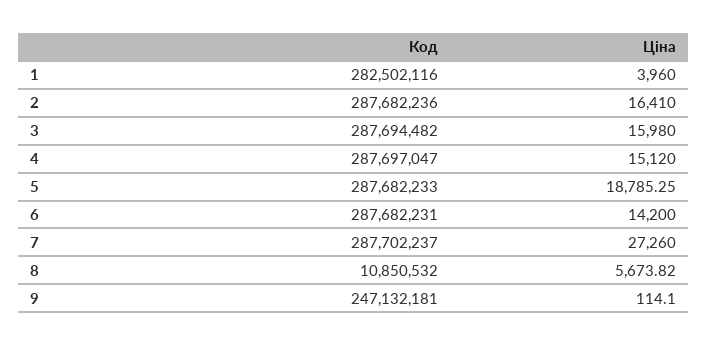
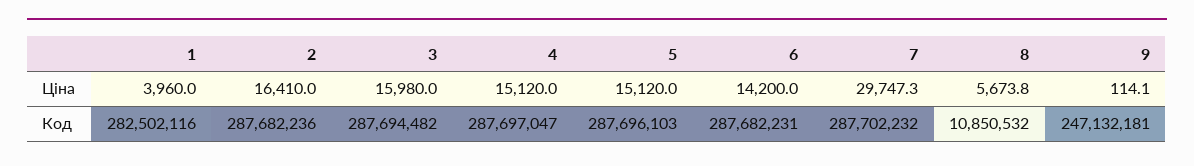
  {
    "Код": {
      "1": 282502116,
      "2": 287682236,
      "3": 287694482,
      "4": 287697047,
-     "5": 287682233,
+     "5": 287696103,
      "6": 287682231,
-     "7": 287702237,
+     "7": 287702232,
      "8": 10850532,
      "9": 247132181
    },
    "Ціна": {
      "1": 3960,
      "2": 16410,
      "3": 15980,
      "4": 15120,
-     "5": 18785.25,
+     "5": 15120,
      "6": 14200,
-     "7": 27260,
+     "7": 29747.3,
      "8": 5673.82,
      "9": 114.1
    }
  }

